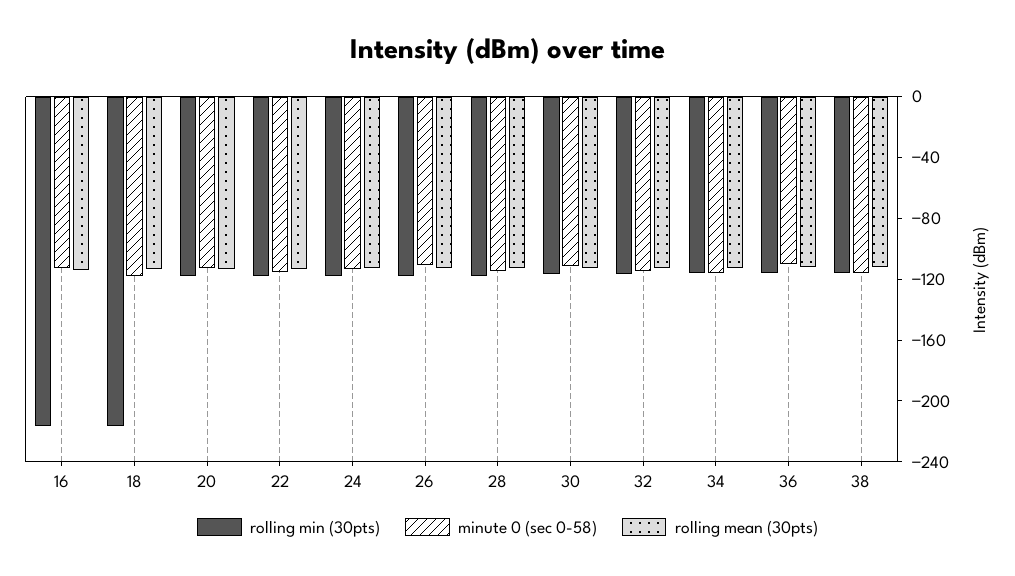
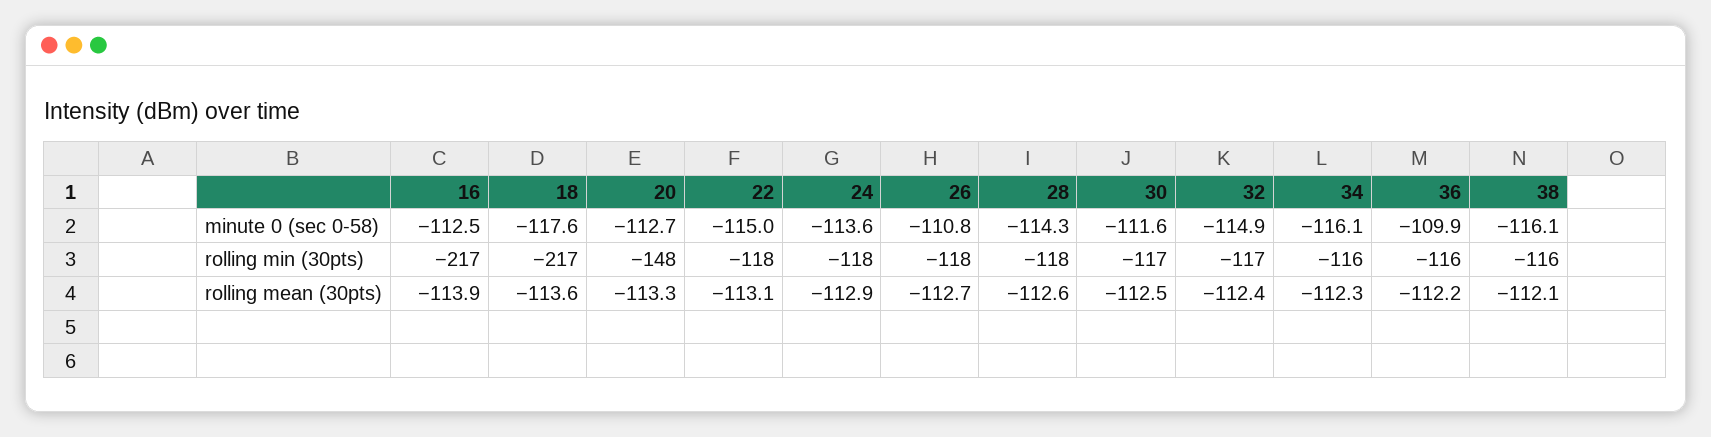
  {
    "rolling min (30pts)": {
      "16": -217,
      "18": -217,
-     "20": -120,
+     "20": -148,
      "22": -118,
      "24": -118,
      "26": -118,
      "28": -118,
      "30": -117,
      "32": -117,
      "34": -116,
      "36": -116,
      "38": -116
    },
    "minute 0 (sec 0-58)": {
      "16": -112.5,
      "18": -117.6,
      "20": -112.7,
      "22": -115,
      "24": -113.6,
      "26": -110.8,
      "28": -114.3,
      "30": -111.6,
      "32": -114.9,
      "34": -116.1,
      "36": -109.9,
      "38": -116.1
    },
    "rolling mean (30pts)": {
      "16": -113.9,
      "18": -113.6,
      "20": -113.3,
      "22": -113.1,
      "24": -112.9,
      "26": -112.7,
      "28": -112.6,
      "30": -112.5,
      "32": -112.4,
      "34": -112.3,
      "36": -112.2,
      "38": -112.1
    }
  }

